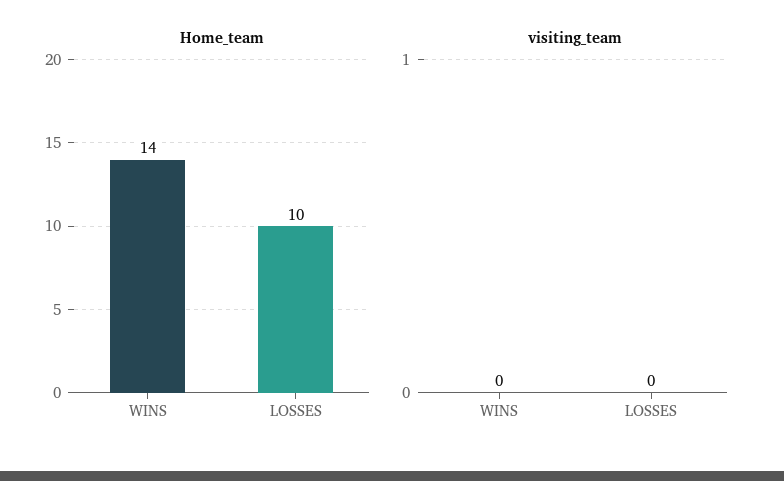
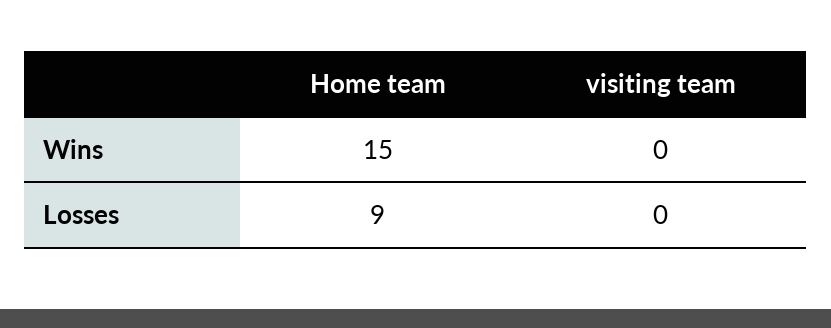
  {
    "Home_team": {
-     "WINS": 14,
+     "WINS": 15,
-     "LOSSES": 10
+     "LOSSES": 9
    },
    "visiting_team": {
      "WINS": 0,
      "LOSSES": 0
    }
  }

